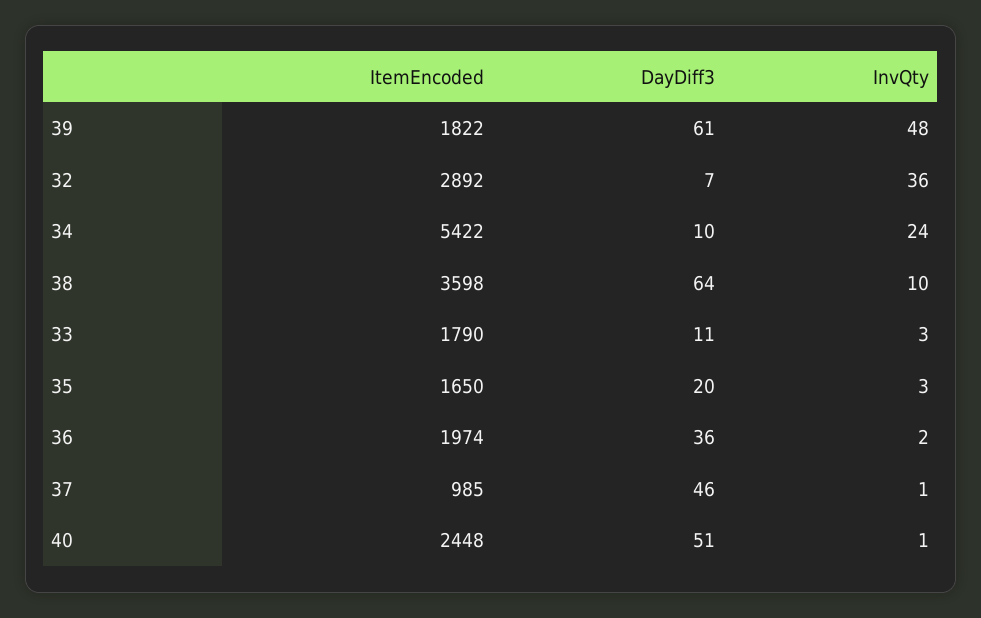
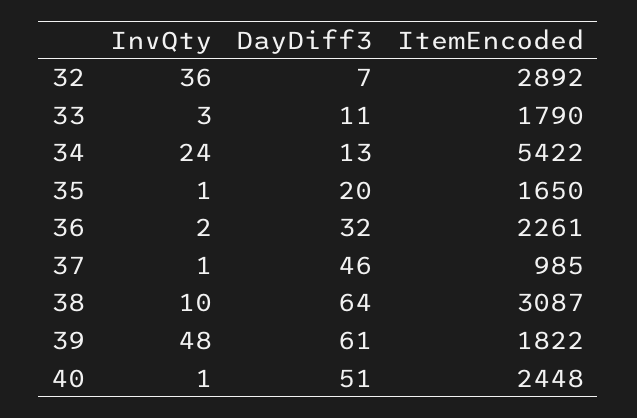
  {
    "ItemEncoded": {
      "39": 1822,
      "32": 2892,
      "34": 5422,
-     "38": 3598,
+     "38": 3087,
      "33": 1790,
      "35": 1650,
-     "36": 1974,
+     "36": 2261,
      "37": 985,
      "40": 2448
    },
    "DayDiff3": {
      "39": 61,
      "32": 7,
-     "34": 10,
+     "34": 13,
      "38": 64,
      "33": 11,
      "35": 20,
-     "36": 36,
+     "36": 32,
      "37": 46,
      "40": 51
    },
    "InvQty": {
      "39": 48,
      "32": 36,
      "34": 24,
      "38": 10,
      "33": 3,
-     "35": 3,
+     "35": 1,
      "36": 2,
      "37": 1,
      "40": 1
    }
  }

